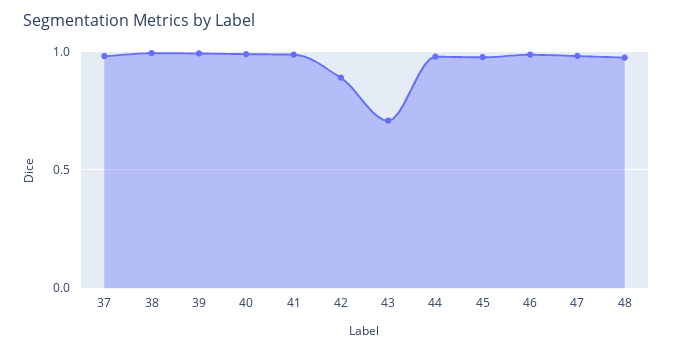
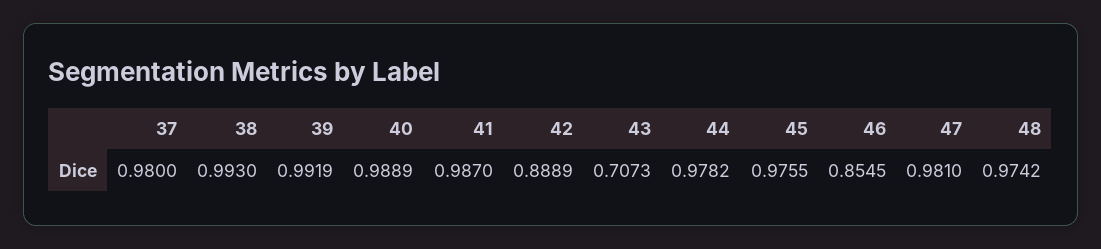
  {
    "37": 0.98,
    "38": 0.993,
    "39": 0.9919,
    "40": 0.9889,
    "41": 0.987,
    "42": 0.8889,
    "43": 0.7073,
    "44": 0.9782,
    "45": 0.9755,
-   "46": 1,
+   "46": 0.8545,
    "47": 0.981,
    "48": 0.9742
  }

